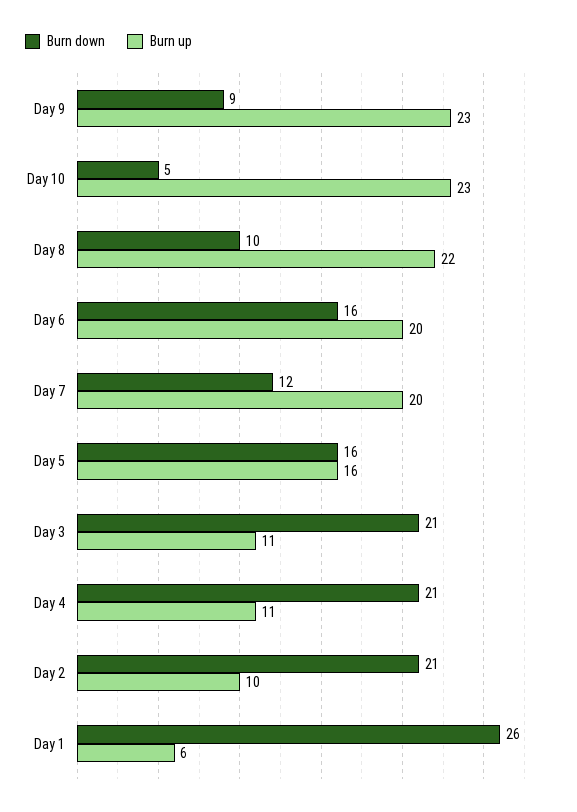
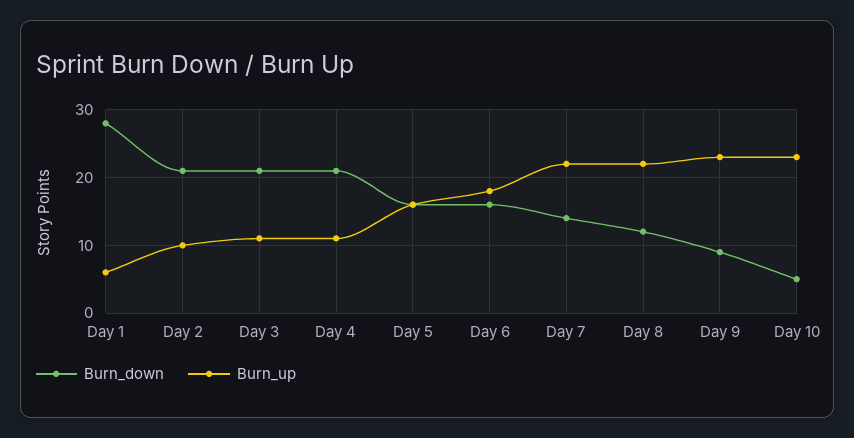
  {
    "Burn down": {
      "Day 9": 9,
      "Day 10": 5,
-     "Day 8": 10,
+     "Day 8": 12,
      "Day 6": 16,
-     "Day 7": 12,
+     "Day 7": 14,
      "Day 5": 16,
      "Day 3": 21,
      "Day 4": 21,
      "Day 2": 21,
-     "Day 1": 26
+     "Day 1": 28
    },
    "Burn up": {
      "Day 9": 23,
      "Day 10": 23,
      "Day 8": 22,
-     "Day 6": 20,
+     "Day 6": 18,
-     "Day 7": 20,
+     "Day 7": 22,
      "Day 5": 16,
      "Day 3": 11,
      "Day 4": 11,
      "Day 2": 10,
      "Day 1": 6
    }
  }

